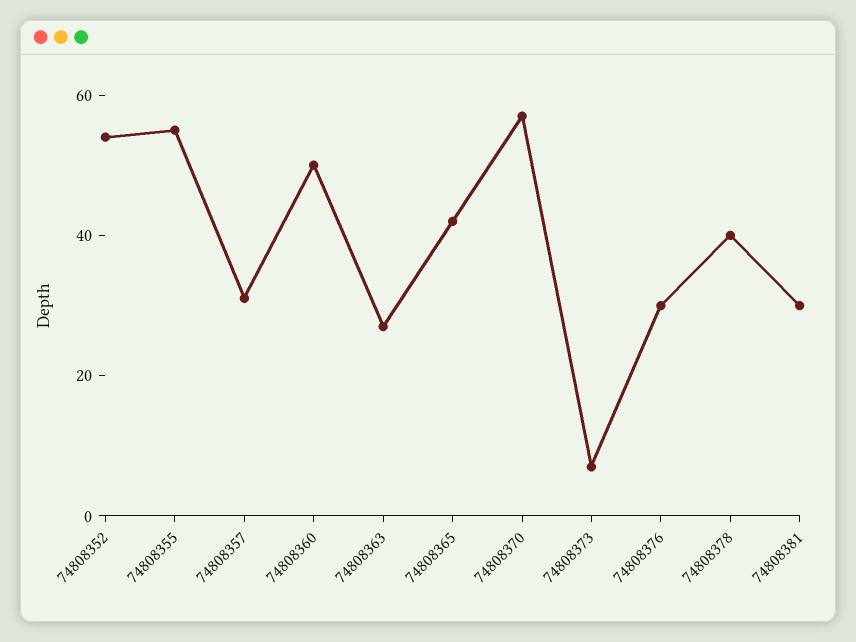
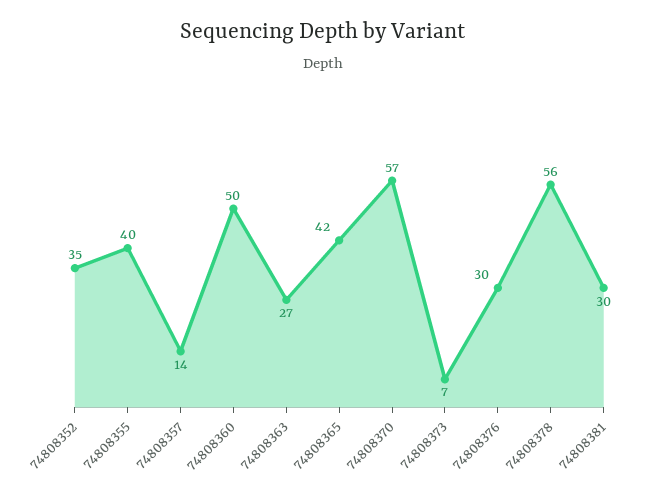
  {
-   "74808352": 55,
+   "74808352": 35,
-   "74808355": 55,
+   "74808355": 40,
-   "74808357": 30,
+   "74808357": 14,
    "74808360": 50,
    "74808363": 27,
    "74808365": 42,
    "74808370": 57,
    "74808373": 7,
    "74808376": 30,
-   "74808378": 40,
+   "74808378": 56,
    "74808381": 30
  }

